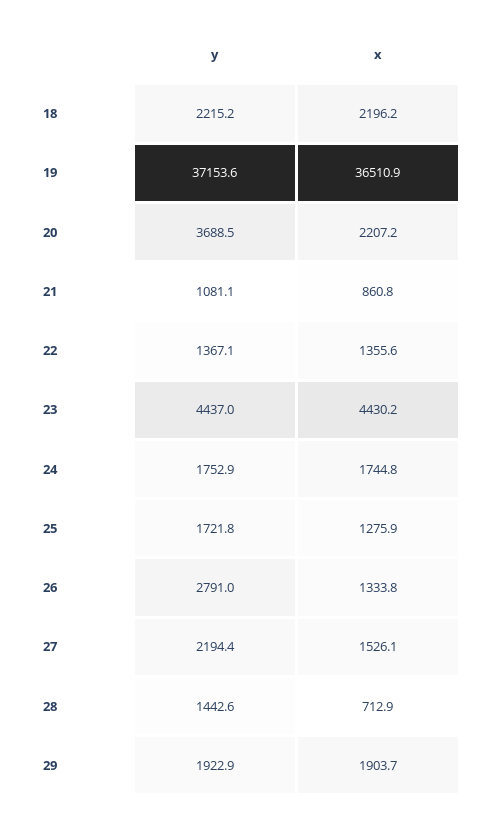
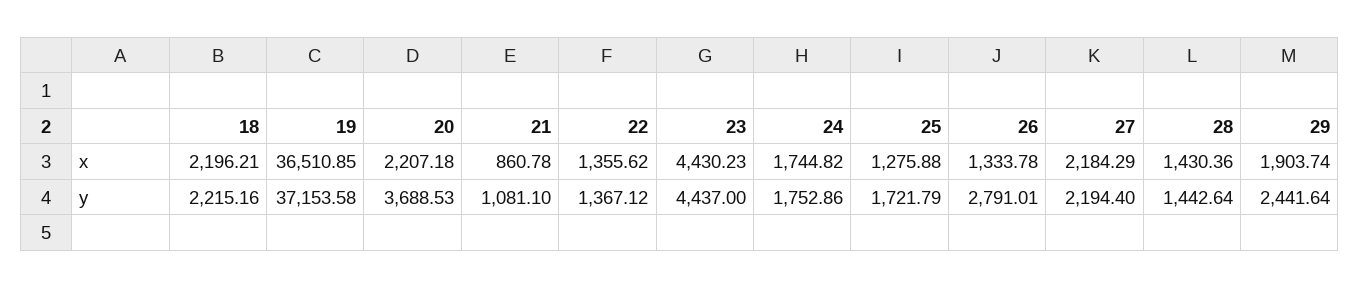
  {
    "y": {
      "18": 2215.16,
      "19": 37153.58,
      "20": 3688.53,
      "21": 1081.1,
      "22": 1367.12,
      "23": 4437,
      "24": 1752.86,
      "25": 1721.79,
      "26": 2791.01,
      "27": 2194.4,
      "28": 1442.64,
-     "29": 1922.9
+     "29": 2441.64
    },
    "x": {
      "18": 2196.21,
      "19": 36510.85,
      "20": 2207.18,
      "21": 860.78,
      "22": 1355.62,
      "23": 4430.23,
      "24": 1744.82,
      "25": 1275.88,
      "26": 1333.78,
-     "27": 1526.1,
+     "27": 2184.29,
-     "28": 712.9,
+     "28": 1430.36,
      "29": 1903.74
    }
  }

